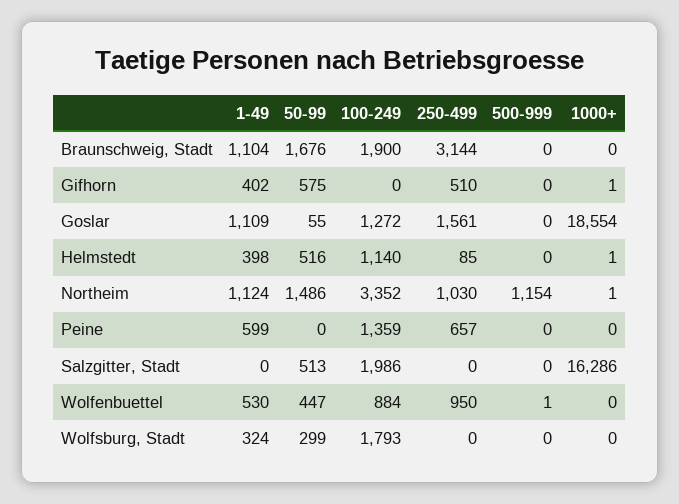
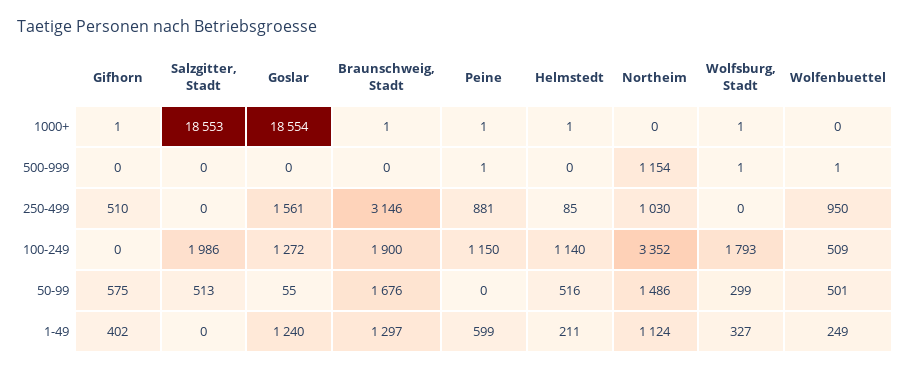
  {
    "1-49": {
-     "Braunschweig, Stadt": 1104,
+     "Braunschweig, Stadt": 1297,
      "Gifhorn": 402,
-     "Goslar": 1109,
+     "Goslar": 1240,
-     "Helmstedt": 398,
+     "Helmstedt": 211,
      "Northeim": 1124,
      "Peine": 599,
      "Salzgitter, Stadt": 0,
-     "Wolfenbuettel": 530,
+     "Wolfenbuettel": 249,
-     "Wolfsburg, Stadt": 324
+     "Wolfsburg, Stadt": 327
    },
    "50-99": {
      "Braunschweig, Stadt": 1676,
      "Gifhorn": 575,
      "Goslar": 55,
      "Helmstedt": 516,
      "Northeim": 1486,
      "Peine": 0,
      "Salzgitter, Stadt": 513,
-     "Wolfenbuettel": 447,
+     "Wolfenbuettel": 501,
      "Wolfsburg, Stadt": 299
    },
    "100-249": {
      "Braunschweig, Stadt": 1900,
      "Gifhorn": 0,
      "Goslar": 1272,
      "Helmstedt": 1140,
      "Northeim": 3352,
-     "Peine": 1359,
+     "Peine": 1150,
      "Salzgitter, Stadt": 1986,
-     "Wolfenbuettel": 884,
+     "Wolfenbuettel": 509,
      "Wolfsburg, Stadt": 1793
    },
    "250-499": {
-     "Braunschweig, Stadt": 3144,
+     "Braunschweig, Stadt": 3146,
      "Gifhorn": 510,
      "Goslar": 1561,
      "Helmstedt": 85,
      "Northeim": 1030,
-     "Peine": 657,
+     "Peine": 881,
      "Salzgitter, Stadt": 0,
      "Wolfenbuettel": 950,
      "Wolfsburg, Stadt": 0
    },
    "500-999": {
      "Braunschweig, Stadt": 0,
      "Gifhorn": 0,
      "Goslar": 0,
      "Helmstedt": 0,
      "Northeim": 1154,
-     "Peine": 0,
+     "Peine": 1,
      "Salzgitter, Stadt": 0,
      "Wolfenbuettel": 1,
-     "Wolfsburg, Stadt": 0
+     "Wolfsburg, Stadt": 1
    },
    "1000+": {
-     "Braunschweig, Stadt": 0,
+     "Braunschweig, Stadt": 1,
      "Gifhorn": 1,
      "Goslar": 18554,
      "Helmstedt": 1,
-     "Northeim": 1,
+     "Northeim": 0,
-     "Peine": 0,
+     "Peine": 1,
-     "Salzgitter, Stadt": 16286,
+     "Salzgitter, Stadt": 18553,
      "Wolfenbuettel": 0,
-     "Wolfsburg, Stadt": 0
+     "Wolfsburg, Stadt": 1
    }
  }

